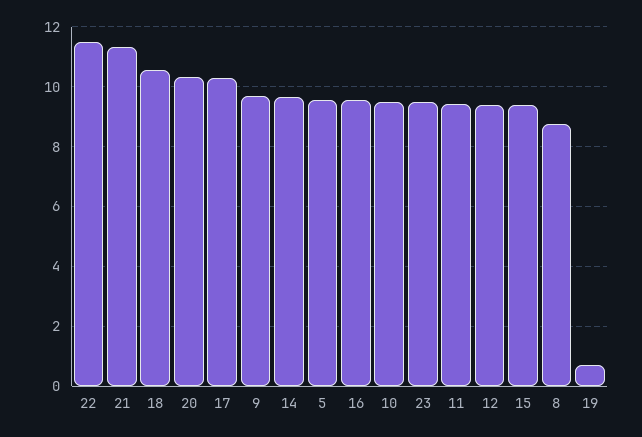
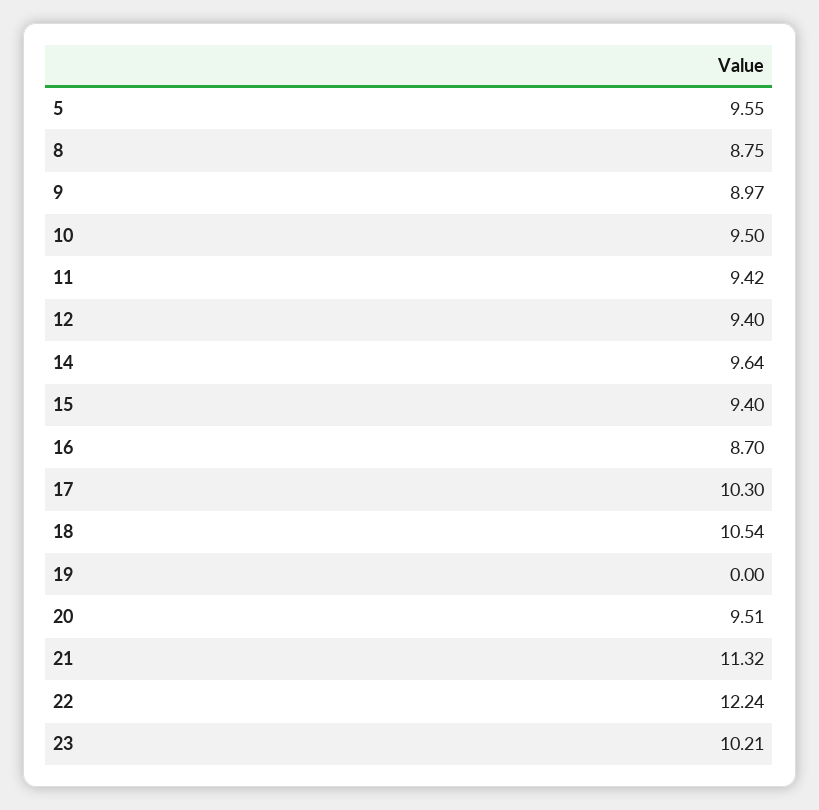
  {
-   "22": 11.5,
+   "22": 12.24,
    "21": 11.32,
    "18": 10.54,
-   "20": 10.25,
+   "20": 9.51,
    "17": 10.3,
-   "9": 9.75,
+   "9": 8.97,
    "14": 9.64,
    "5": 9.55,
-   "16": 9.5,
+   "16": 8.7,
    "10": 9.5,
-   "23": 9.5,
+   "23": 10.21,
    "11": 9.42,
    "12": 9.4,
    "15": 9.4,
    "8": 8.75,
-   "19": 0.75
+   "19": 0
  }

